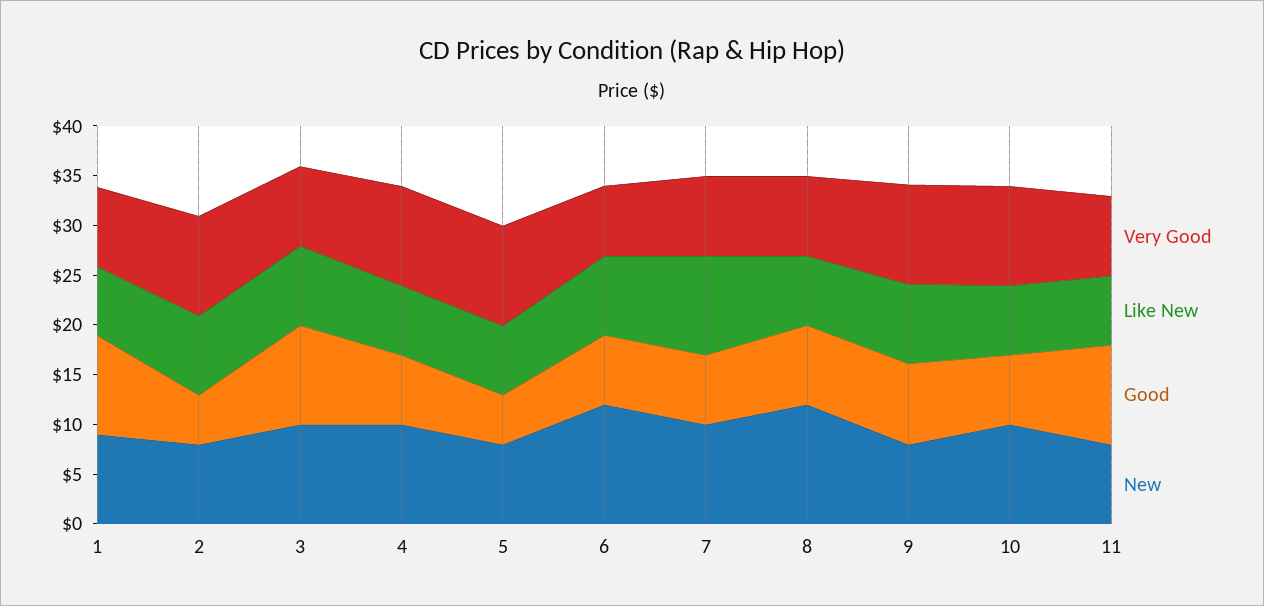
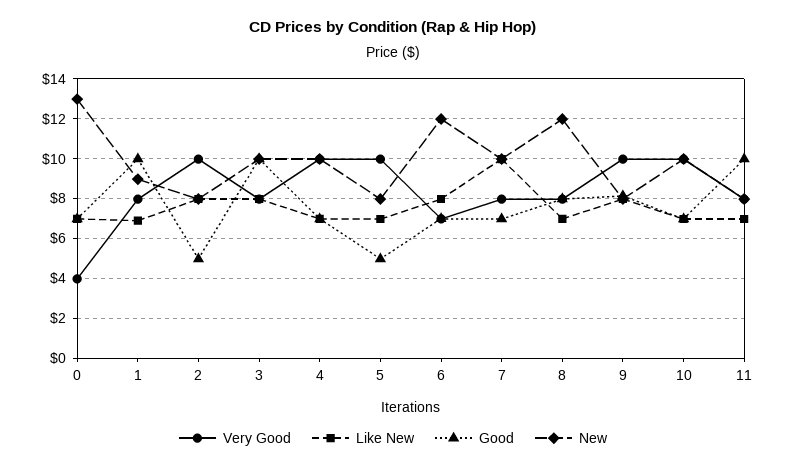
  {
    "Very Good": {
      "1": 8,
      "2": 10,
      "3": 8,
      "4": 10,
      "5": 10,
      "6": 7,
      "7": 8,
      "8": 8,
      "9": 10,
      "10": 10,
-     "11": 8
+     "11": 8,
+     "0": 4
    },
    "Like New": {
      "1": 7,
      "2": 8,
      "3": 8,
      "4": 7,
      "5": 7,
      "6": 8,
      "7": 10,
      "8": 7,
      "9": 8,
      "10": 7,
-     "11": 7
+     "11": 7,
+     "0": 7
    },
    "Good": {
      "1": 10,
      "2": 5,
      "3": 10,
      "4": 7,
      "5": 5,
      "6": 7,
      "7": 7,
      "8": 8,
      "9": 8,
      "10": 7,
-     "11": 10
+     "11": 10,
+     "0": 7
    },
    "New": {
      "1": 9,
      "2": 8,
      "3": 10,
      "4": 10,
      "5": 8,
      "6": 12,
      "7": 10,
      "8": 12,
      "9": 8,
      "10": 10,
-     "11": 8
+     "11": 8,
+     "0": 13
    }
  }

